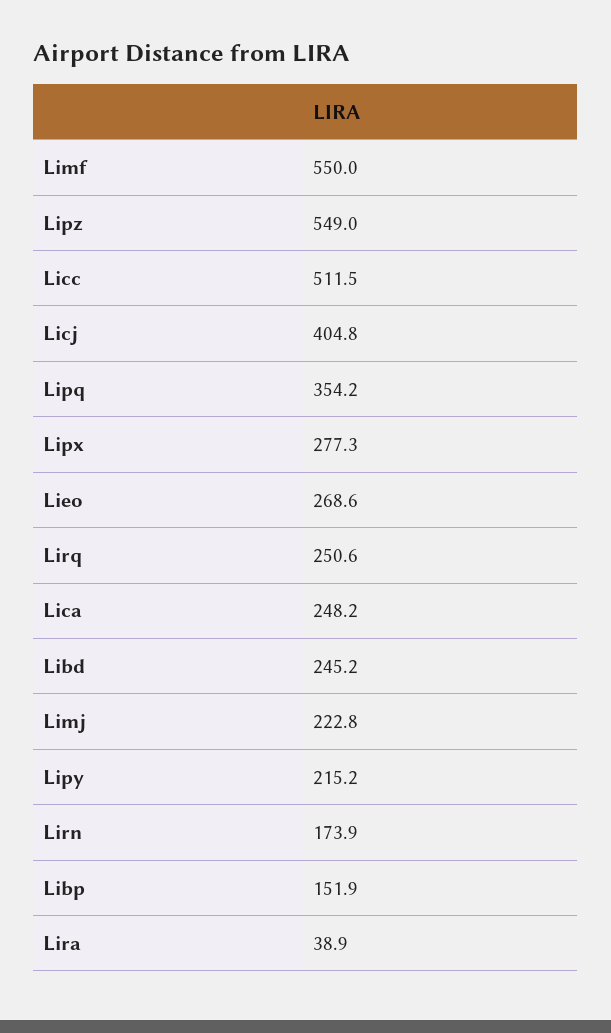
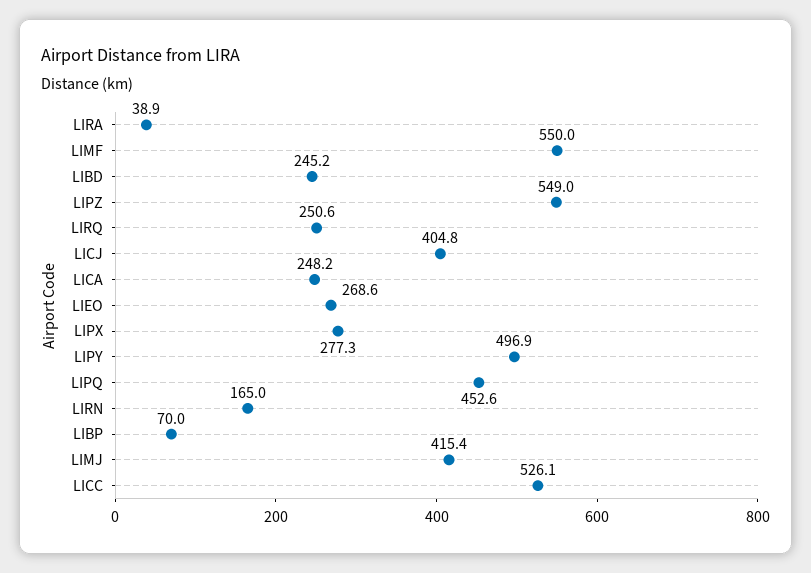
  {
    "Limf": 550,
    "Lipz": 549,
-   "Licc": 511.5,
+   "Licc": 526.1,
    "Licj": 404.8,
-   "Lipq": 354.2,
+   "Lipq": 452.6,
    "Lipx": 277.3,
    "Lieo": 268.6,
    "Lirq": 250.6,
    "Lica": 248.2,
    "Libd": 245.2,
-   "Limj": 222.8,
+   "Limj": 415.4,
-   "Lipy": 215.2,
+   "Lipy": 496.9,
-   "Lirn": 173.9,
+   "Lirn": 165,
-   "Libp": 151.9,
+   "Libp": 70,
    "Lira": 38.9
  }

